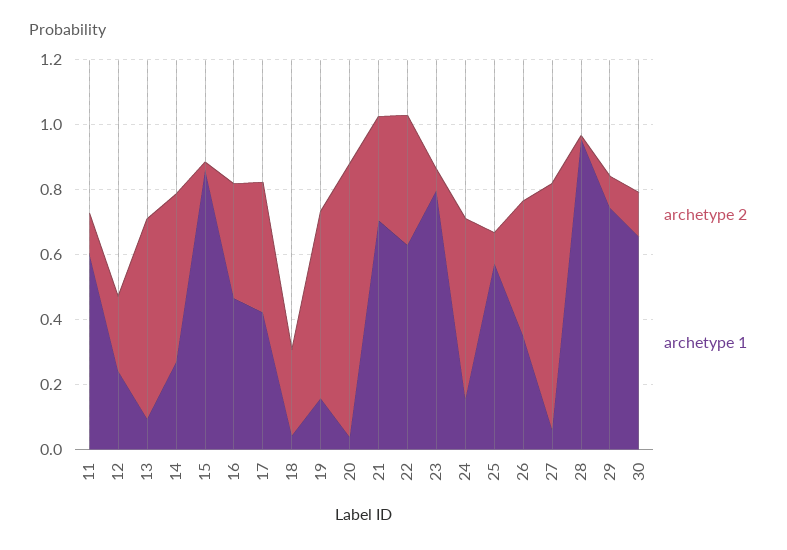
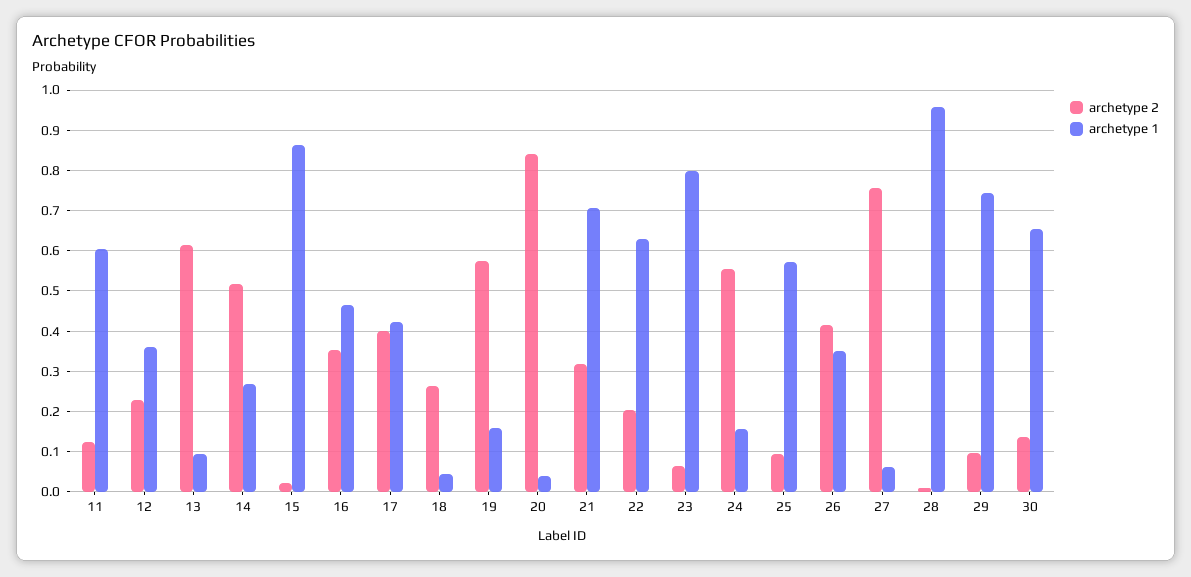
  {
    "archetype 2": {
      "11": 0.12,
      "12": 0.22,
      "13": 0.62,
      "14": 0.52,
      "15": 0.02,
      "16": 0.36,
      "17": 0.4,
      "18": 0.26,
      "19": 0.58,
      "20": 0.84,
      "21": 0.32,
-     "22": 0.4,
+     "22": 0.2,
      "23": 0.06,
      "24": 0.56,
      "25": 0.1,
      "26": 0.42,
      "27": 0.76,
      "28": 0,
      "29": 0.1,
      "30": 0.14
    },
    "archetype 1": {
      "11": 0.6,
-     "12": 0.25,
+     "12": 0.36,
      "13": 0.1,
      "14": 0.26,
      "15": 0.86,
      "16": 0.46,
      "17": 0.42,
      "18": 0.04,
      "19": 0.16,
      "20": 0.04,
      "21": 0.7,
      "22": 0.62,
      "23": 0.8,
      "24": 0.16,
      "25": 0.58,
      "26": 0.36,
      "27": 0.06,
      "28": 0.96,
      "29": 0.74,
      "30": 0.66
    }
  }

